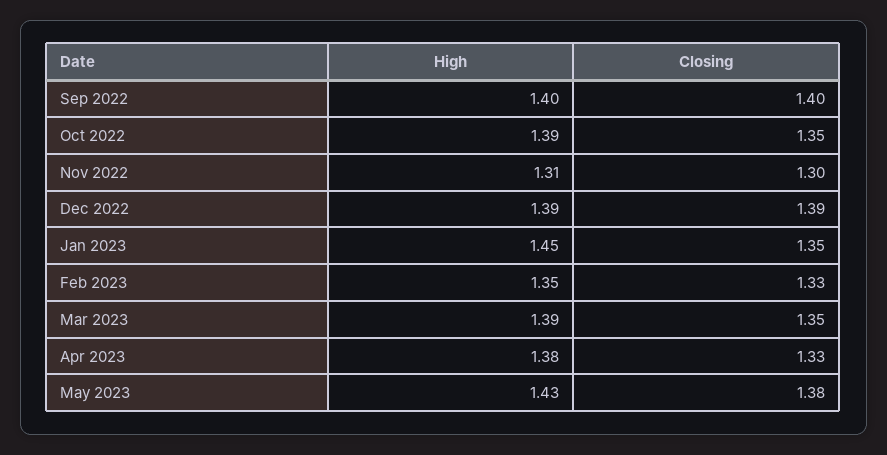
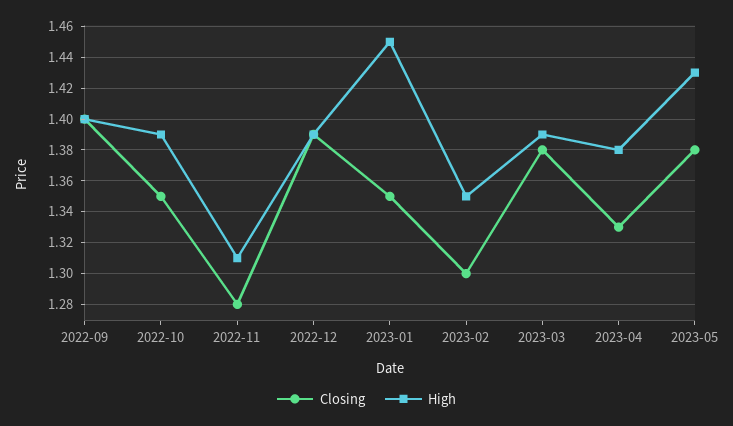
  {
    "High": {
      "Sep 2022": 1.4,
      "Oct 2022": 1.39,
      "Nov 2022": 1.31,
      "Dec 2022": 1.39,
      "Jan 2023": 1.45,
      "Feb 2023": 1.35,
      "Mar 2023": 1.39,
      "Apr 2023": 1.38,
      "May 2023": 1.43
    },
    "Closing": {
      "Sep 2022": 1.4,
      "Oct 2022": 1.35,
-     "Nov 2022": 1.3,
+     "Nov 2022": 1.28,
      "Dec 2022": 1.39,
      "Jan 2023": 1.35,
-     "Feb 2023": 1.33,
+     "Feb 2023": 1.3,
-     "Mar 2023": 1.35,
+     "Mar 2023": 1.38,
      "Apr 2023": 1.33,
      "May 2023": 1.38
    }
  }

